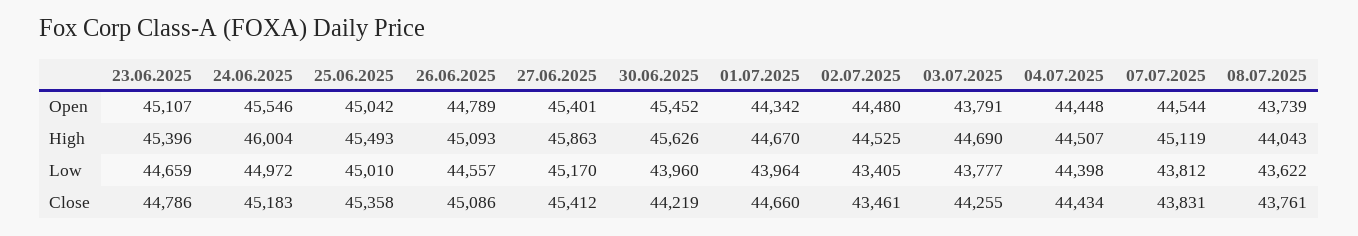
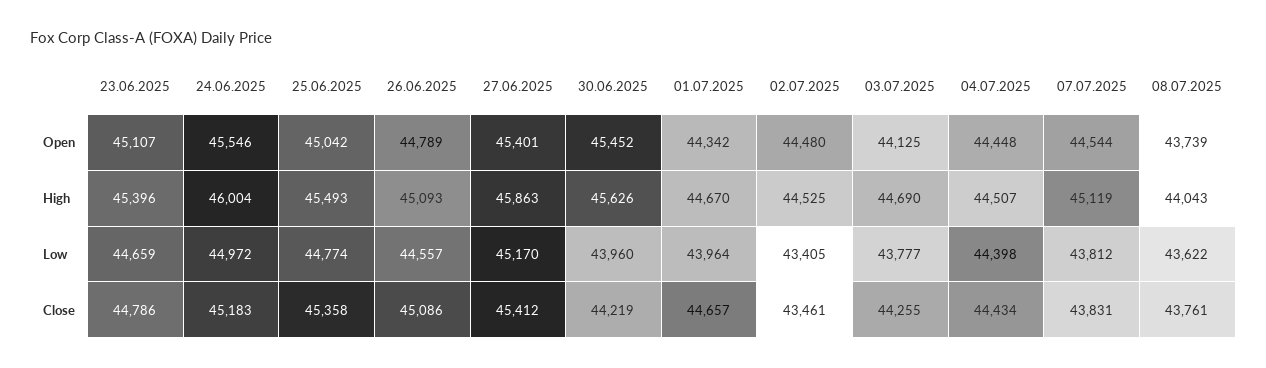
  {
    "23.06.2025": {
      "Open": 45107,
      "High": 45396,
      "Low": 44659,
      "Close": 44786
    },
    "24.06.2025": {
      "Open": 45546,
      "High": 46004,
      "Low": 44972,
      "Close": 45183
    },
    "25.06.2025": {
      "Open": 45042,
      "High": 45493,
-     "Low": 45010,
+     "Low": 44774,
      "Close": 45358
    },
    "26.06.2025": {
      "Open": 44789,
      "High": 45093,
      "Low": 44557,
      "Close": 45086
    },
    "27.06.2025": {
      "Open": 45401,
      "High": 45863,
      "Low": 45170,
      "Close": 45412
    },
    "30.06.2025": {
      "Open": 45452,
      "High": 45626,
      "Low": 43960,
      "Close": 44219
    },
    "01.07.2025": {
      "Open": 44342,
      "High": 44670,
      "Low": 43964,
-     "Close": 44660
+     "Close": 44657
    },
    "02.07.2025": {
      "Open": 44480,
      "High": 44525,
      "Low": 43405,
      "Close": 43461
    },
    "03.07.2025": {
-     "Open": 43791,
+     "Open": 44125,
      "High": 44690,
      "Low": 43777,
      "Close": 44255
    },
    "04.07.2025": {
      "Open": 44448,
      "High": 44507,
      "Low": 44398,
      "Close": 44434
    },
    "07.07.2025": {
      "Open": 44544,
      "High": 45119,
      "Low": 43812,
      "Close": 43831
    },
    "08.07.2025": {
      "Open": 43739,
      "High": 44043,
      "Low": 43622,
      "Close": 43761
    }
  }

